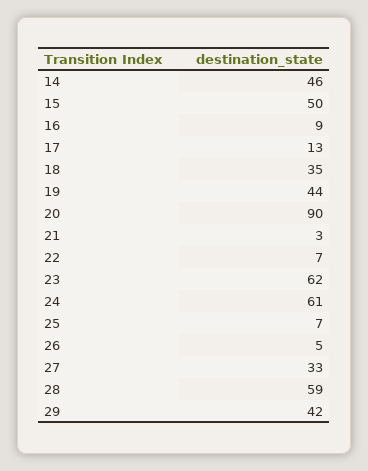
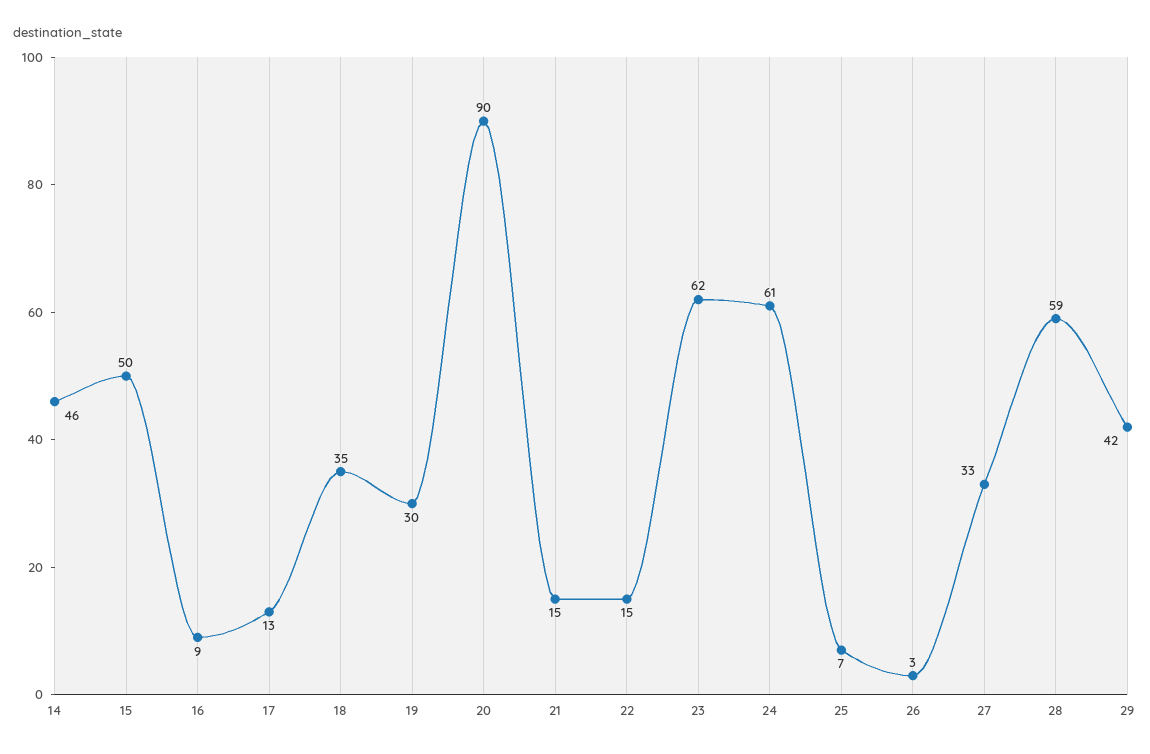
  {
    "14": 46,
    "15": 50,
    "16": 9,
    "17": 13,
    "18": 35,
-   "19": 44,
+   "19": 30,
    "20": 90,
-   "21": 3,
+   "21": 15,
-   "22": 7,
+   "22": 15,
    "23": 62,
    "24": 61,
    "25": 7,
-   "26": 5,
+   "26": 3,
    "27": 33,
    "28": 59,
    "29": 42
  }

